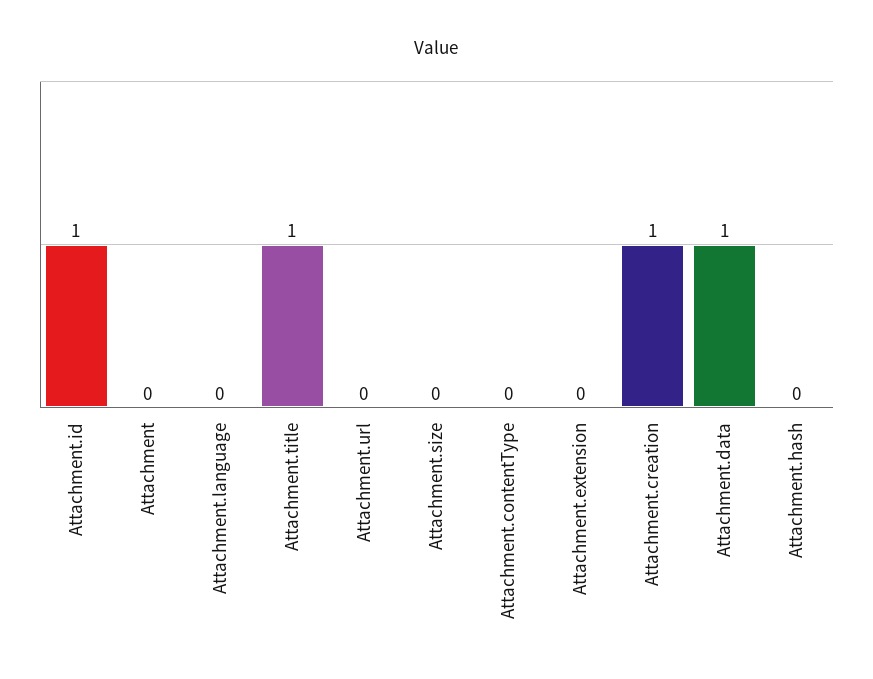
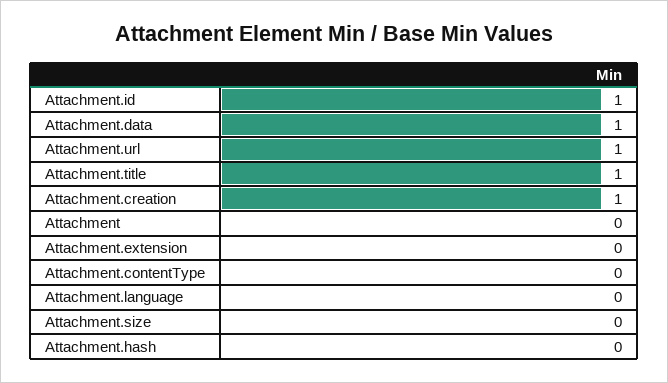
  {
    "Attachment.id": 1,
    "Attachment": 0,
    "Attachment.language": 0,
    "Attachment.title": 1,
-   "Attachment.url": 0,
+   "Attachment.url": 1,
    "Attachment.size": 0,
    "Attachment.contentType": 0,
    "Attachment.extension": 0,
    "Attachment.creation": 1,
    "Attachment.data": 1,
    "Attachment.hash": 0
  }

